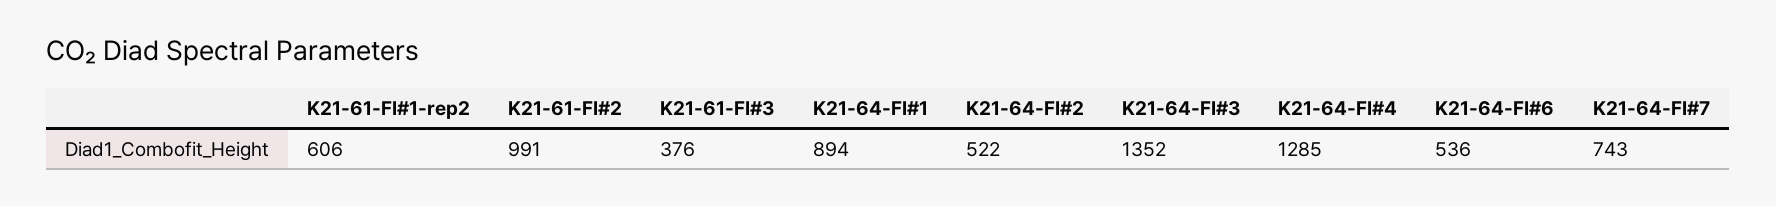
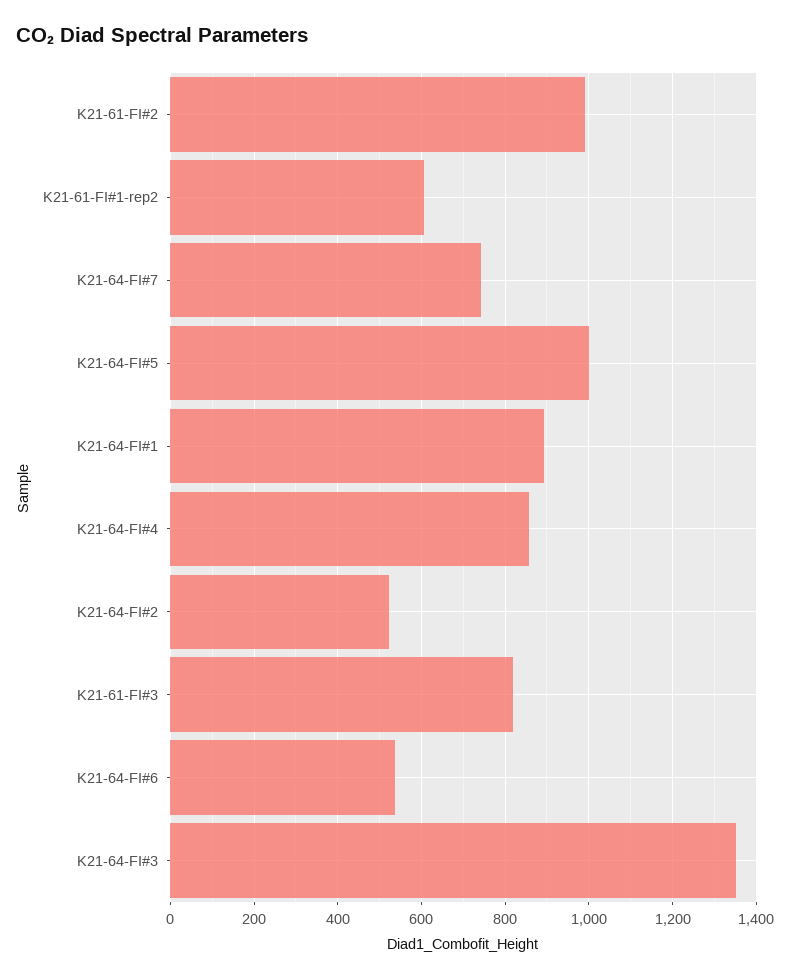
  {
    "K21-61-FI#1-rep2": 606,
    "K21-61-FI#2": 991,
-   "K21-61-FI#3": 376,
+   "K21-61-FI#3": 820,
    "K21-64-FI#1": 894,
    "K21-64-FI#2": 522,
    "K21-64-FI#3": 1352,
-   "K21-64-FI#4": 1285,
+   "K21-64-FI#4": 860,
    "K21-64-FI#6": 536,
-   "K21-64-FI#7": 743
+   "K21-64-FI#7": 743,
+   "K21-64-FI#5": 1000
  }

